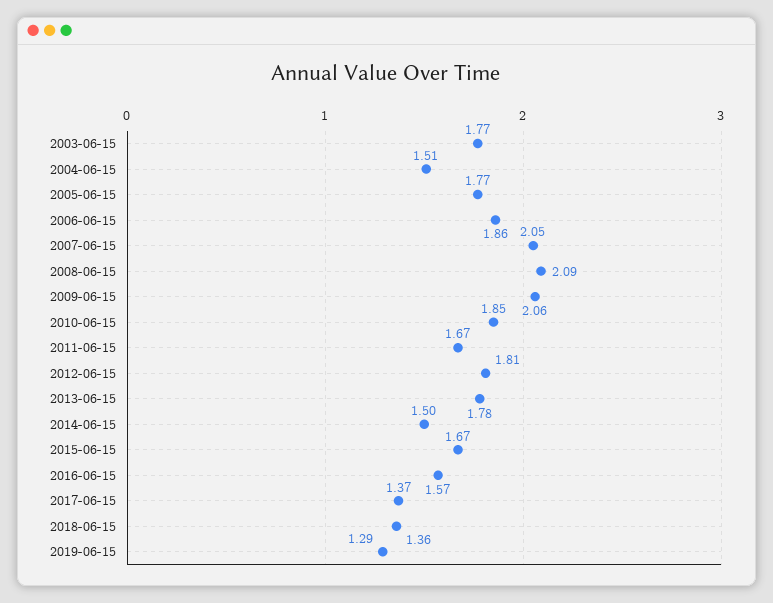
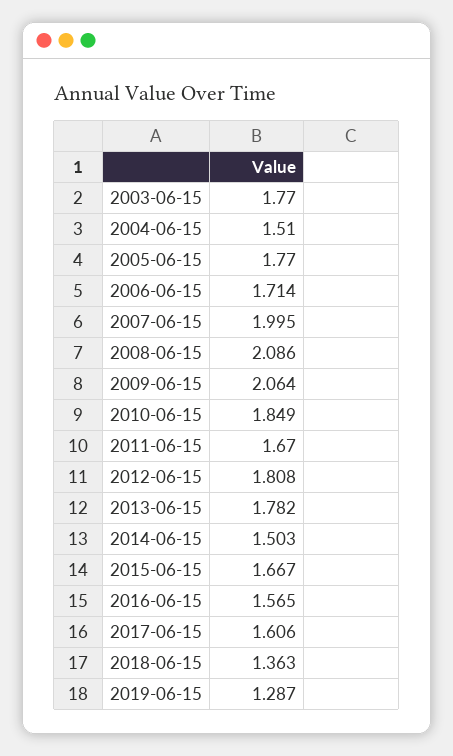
  {
    "2003-06-15": 1.77,
    "2004-06-15": 1.51,
    "2005-06-15": 1.77,
-   "2006-06-15": 1.86,
+   "2006-06-15": 1.714,
-   "2007-06-15": 2.05,
+   "2007-06-15": 1.995,
    "2008-06-15": 2.086,
    "2009-06-15": 2.064,
    "2010-06-15": 1.849,
    "2011-06-15": 1.67,
    "2012-06-15": 1.808,
    "2013-06-15": 1.782,
    "2014-06-15": 1.503,
    "2015-06-15": 1.667,
    "2016-06-15": 1.565,
-   "2017-06-15": 1.37,
+   "2017-06-15": 1.606,
    "2018-06-15": 1.363,
    "2019-06-15": 1.287
  }

